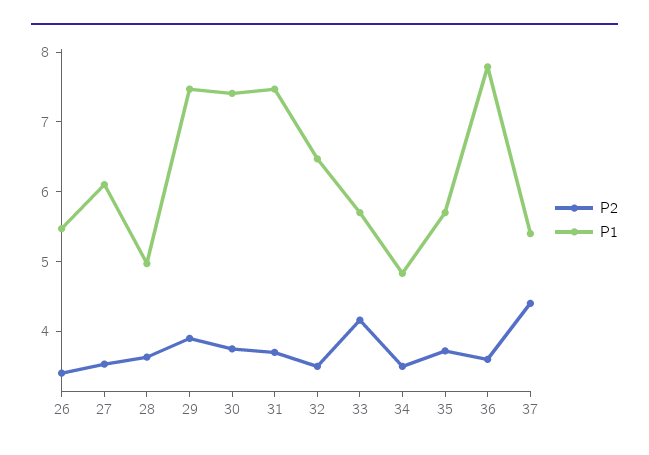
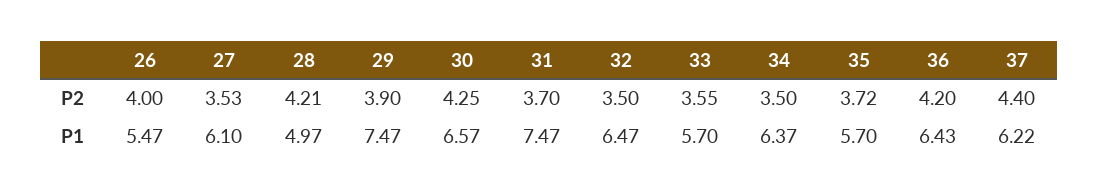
  {
    "P2": {
-     "26": 3.4,
+     "26": 4,
      "27": 3.53,
-     "28": 3.6,
+     "28": 4.21,
      "29": 3.9,
-     "30": 3.8,
+     "30": 4.25,
      "31": 3.7,
      "32": 3.5,
-     "33": 4.2,
+     "33": 3.55,
      "34": 3.5,
      "35": 3.72,
-     "36": 3.6,
+     "36": 4.2,
      "37": 4.4
    },
    "P1": {
      "26": 5.47,
      "27": 6.1,
      "28": 4.97,
      "29": 7.47,
-     "30": 7.4,
+     "30": 6.57,
      "31": 7.47,
      "32": 6.47,
      "33": 5.7,
-     "34": 4.8,
+     "34": 6.37,
      "35": 5.7,
-     "36": 7.8,
+     "36": 6.43,
-     "37": 5.4
+     "37": 6.22
    }
  }

